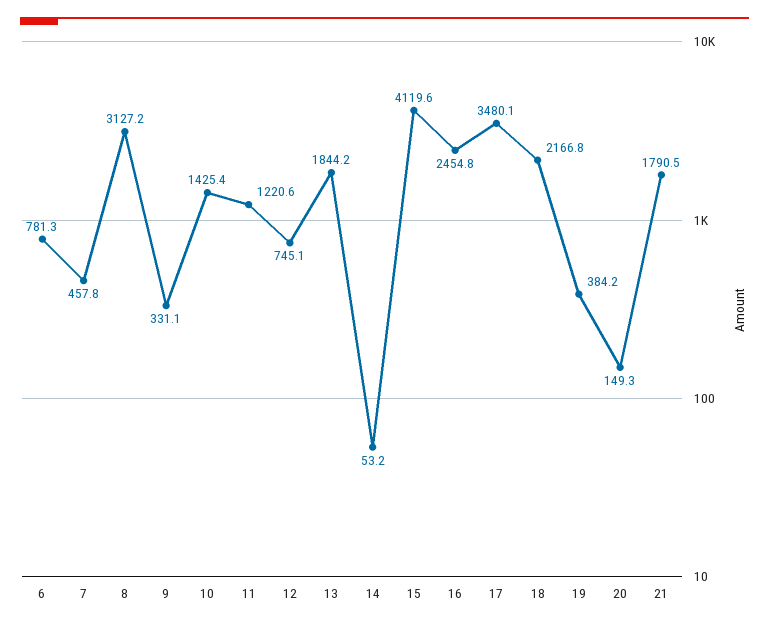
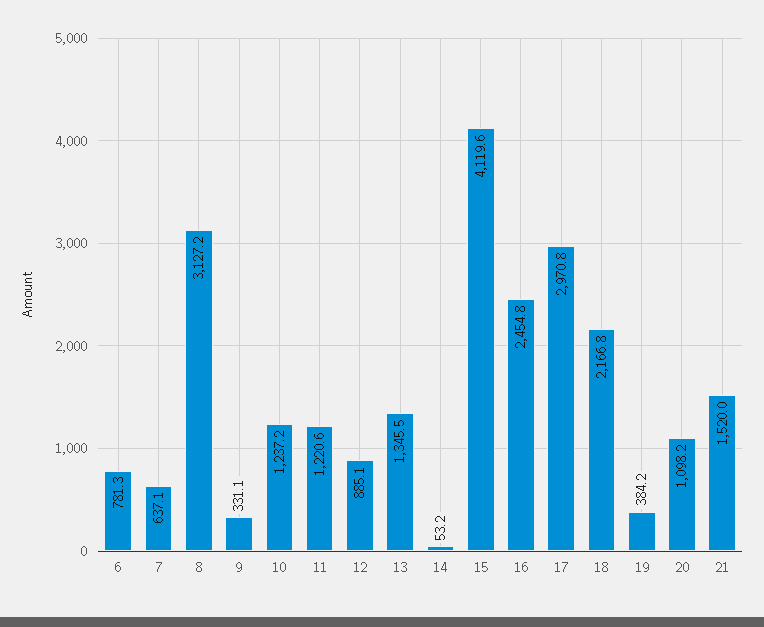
  {
    "6": 781.3,
-   "7": 457.8,
+   "7": 637.1,
    "8": 3127.2,
    "9": 331.1,
-   "10": 1425.4,
+   "10": 1237.2,
    "11": 1220.6,
-   "12": 745.1,
+   "12": 885.1,
-   "13": 1844.2,
+   "13": 1345.5,
    "14": 53.2,
    "15": 4119.6,
    "16": 2454.8,
-   "17": 3480.1,
+   "17": 2970.8,
    "18": 2166.8,
    "19": 384.2,
-   "20": 149.3,
+   "20": 1098.2,
-   "21": 1790.5
+   "21": 1520
  }

